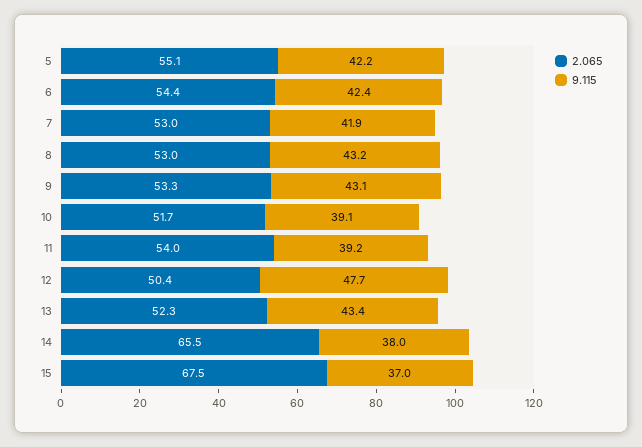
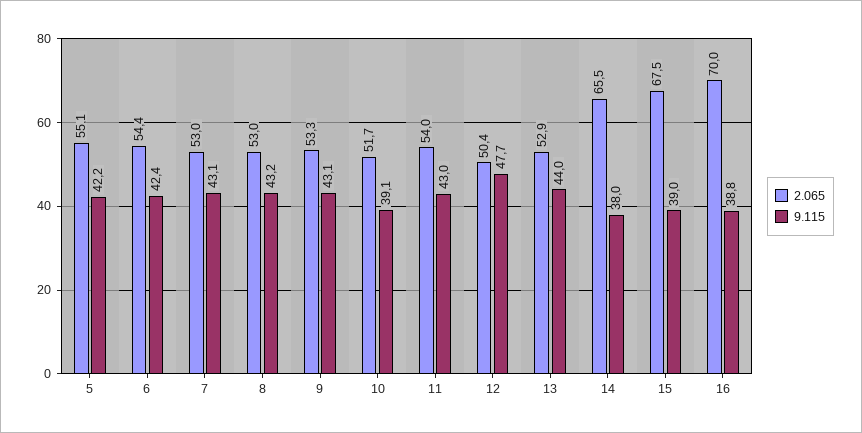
  {
    "2.065": {
      "5": 55.1,
      "6": 54.4,
      "7": 53,
      "8": 53,
      "9": 53.3,
      "10": 51.7,
      "11": 54,
      "12": 50.4,
-     "13": 52.3,
+     "13": 52.9,
      "14": 65.5,
-     "15": 67.5
+     "15": 67.5,
+     "16": 70
    },
    "9.115": {
      "5": 42.2,
      "6": 42.4,
-     "7": 41.9,
+     "7": 43.1,
      "8": 43.2,
      "9": 43.1,
      "10": 39.1,
-     "11": 39.2,
+     "11": 43,
      "12": 47.7,
-     "13": 43.4,
+     "13": 44,
      "14": 38,
-     "15": 37
+     "15": 39,
+     "16": 38.8
    }
  }

